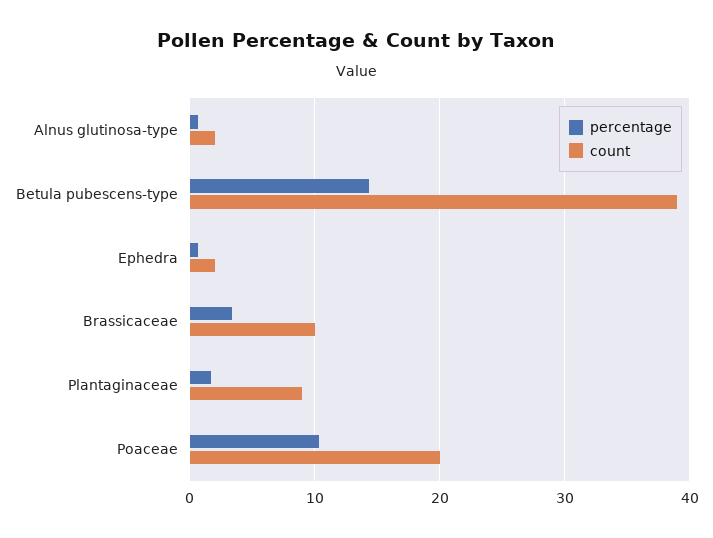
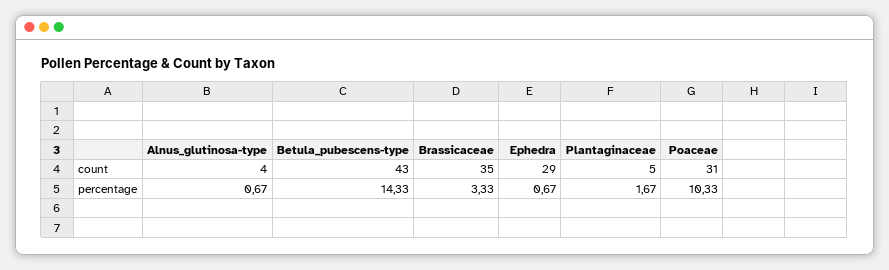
  {
    "percentage": {
      "Alnus glutinosa-type": 0.67,
      "Betula pubescens-type": 14.33,
      "Ephedra": 0.67,
      "Brassicaceae": 3.33,
      "Plantaginaceae": 1.67,
      "Poaceae": 10.33
    },
    "count": {
-     "Alnus glutinosa-type": 2,
+     "Alnus glutinosa-type": 4,
-     "Betula pubescens-type": 39,
+     "Betula pubescens-type": 43,
-     "Ephedra": 2,
+     "Ephedra": 29,
-     "Brassicaceae": 10,
+     "Brassicaceae": 35,
-     "Plantaginaceae": 9,
+     "Plantaginaceae": 5,
-     "Poaceae": 20
+     "Poaceae": 31
    }
  }

